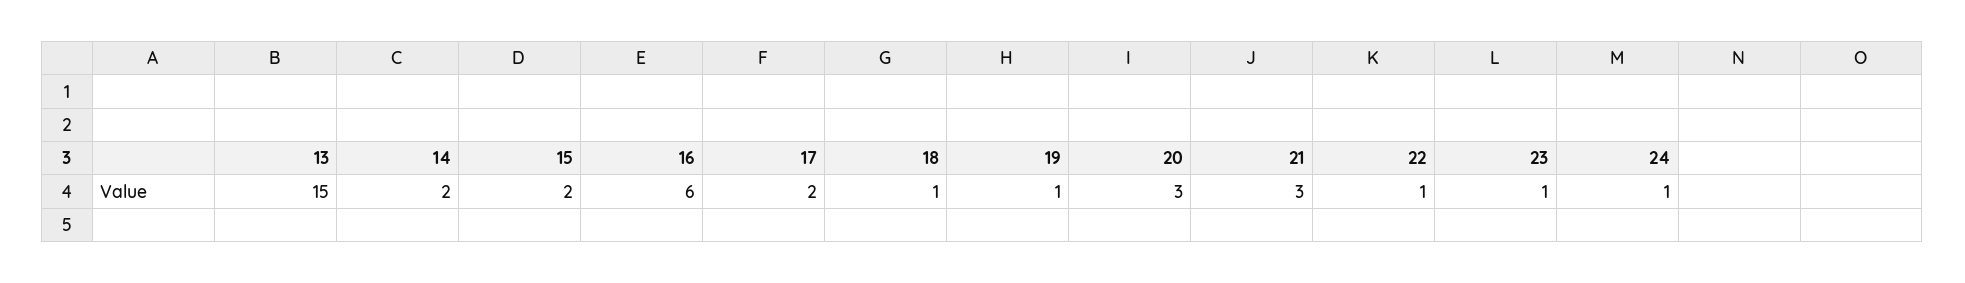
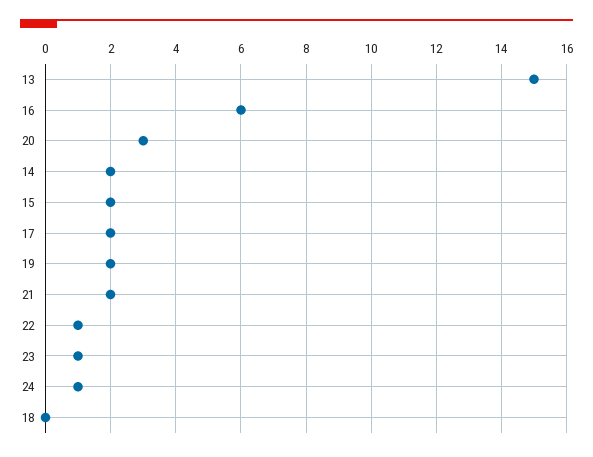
  {
    "13": 15,
    "14": 2,
    "15": 2,
    "16": 6,
    "17": 2,
-   "18": 1,
+   "18": 0,
-   "19": 1,
+   "19": 2,
    "20": 3,
-   "21": 3,
+   "21": 2,
    "22": 1,
    "23": 1,
    "24": 1
  }

